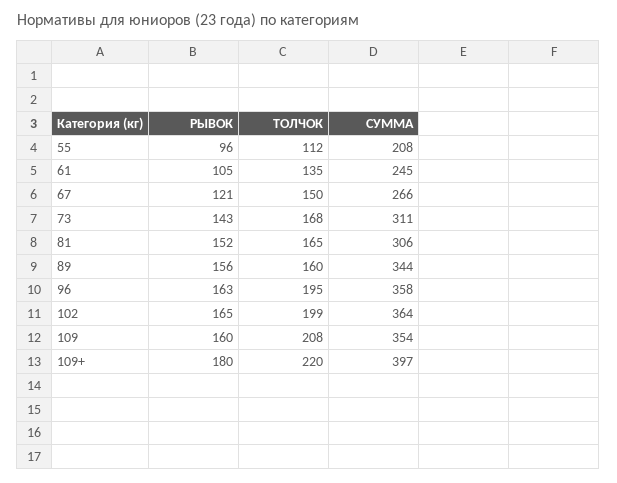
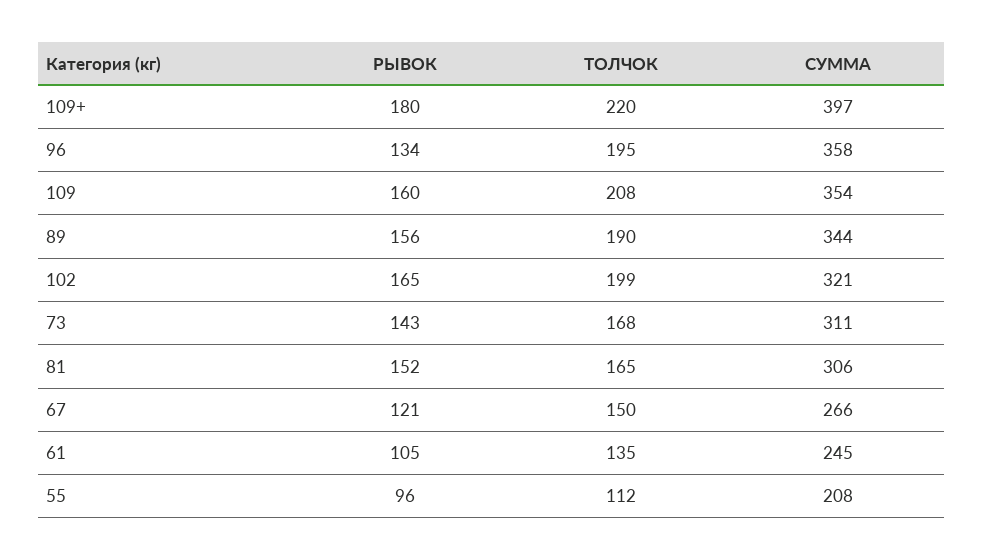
  {
    "РЫВОК": {
      "55": 96,
      "61": 105,
      "67": 121,
      "73": 143,
      "81": 152,
      "89": 156,
-     "96": 163,
+     "96": 134,
      "102": 165,
      "109": 160,
      "109+": 180
    },
    "ТОЛЧОК": {
      "55": 112,
      "61": 135,
      "67": 150,
      "73": 168,
      "81": 165,
-     "89": 160,
+     "89": 190,
      "96": 195,
      "102": 199,
      "109": 208,
      "109+": 220
    },
    "СУММА": {
      "55": 208,
      "61": 245,
      "67": 266,
      "73": 311,
      "81": 306,
      "89": 344,
      "96": 358,
-     "102": 364,
+     "102": 321,
      "109": 354,
      "109+": 397
    }
  }

